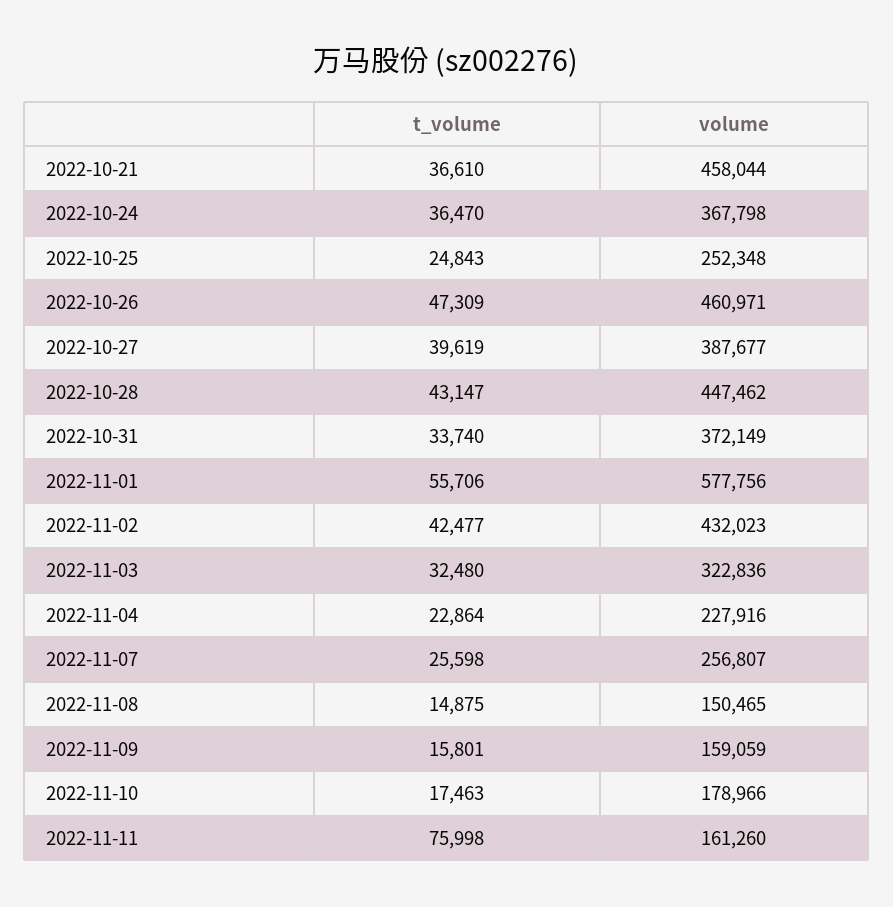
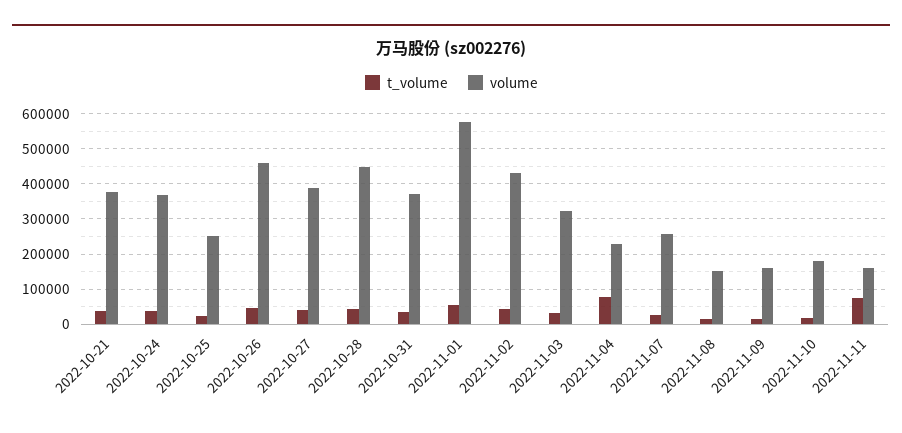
  {
    "t_volume": {
      "2022-10-21": 36610,
      "2022-10-24": 36470,
      "2022-10-25": 24843,
      "2022-10-26": 47309,
      "2022-10-27": 39619,
      "2022-10-28": 43147,
      "2022-10-31": 33740,
      "2022-11-01": 55706,
      "2022-11-02": 42477,
      "2022-11-03": 32480,
-     "2022-11-04": 22864,
+     "2022-11-04": 80000,
      "2022-11-07": 25598,
      "2022-11-08": 14875,
      "2022-11-09": 15801,
      "2022-11-10": 17463,
      "2022-11-11": 75998
    },
    "volume": {
-     "2022-10-21": 458044,
+     "2022-10-21": 380000,
      "2022-10-24": 367798,
      "2022-10-25": 252348,
      "2022-10-26": 460971,
      "2022-10-27": 387677,
      "2022-10-28": 447462,
      "2022-10-31": 372149,
      "2022-11-01": 577756,
      "2022-11-02": 432023,
      "2022-11-03": 322836,
      "2022-11-04": 227916,
      "2022-11-07": 256807,
      "2022-11-08": 150465,
      "2022-11-09": 159059,
      "2022-11-10": 178966,
      "2022-11-11": 161260
    }
  }

